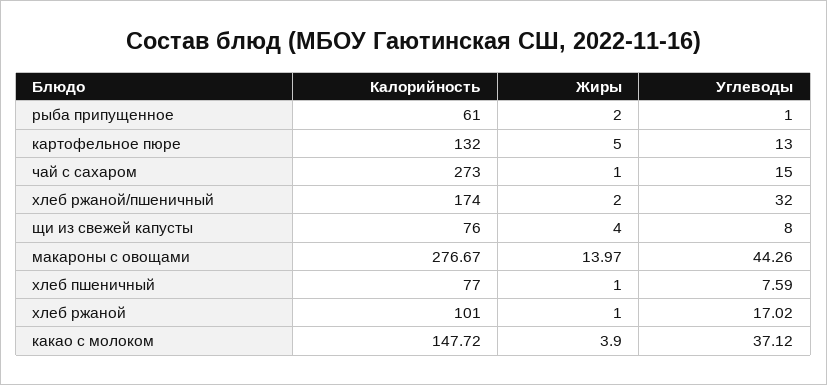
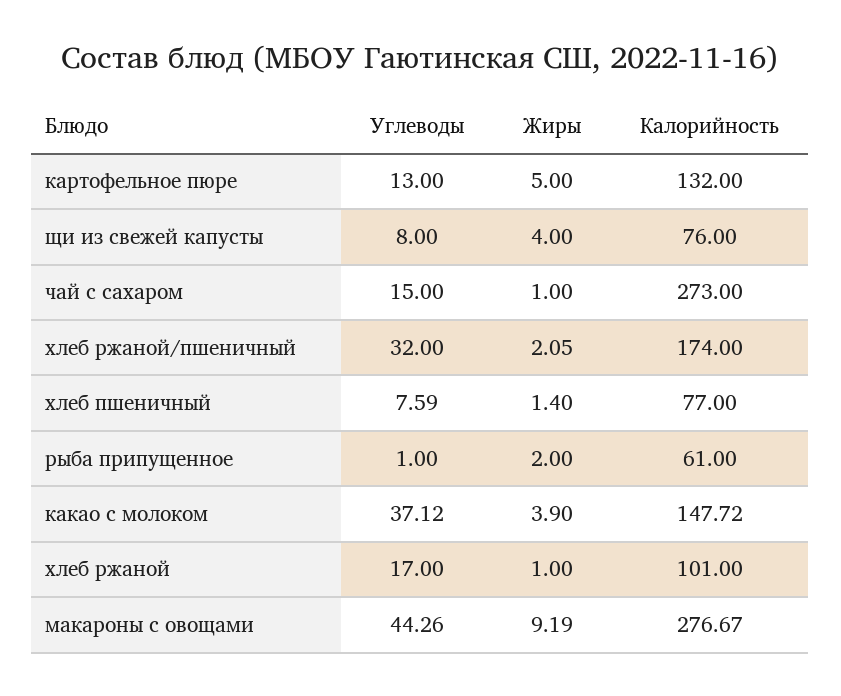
  {
    "Калорийность": {
      "рыба припущенное": 61,
      "картофельное пюре": 132,
      "чай с сахаром": 273,
      "хлеб ржаной/пшеничный": 174,
      "щи из свежей капусты": 76,
      "макароны с овощами": 276.67,
      "хлеб пшеничный": 77,
      "хлеб ржаной": 101,
      "какао с молоком": 147.72
    },
    "Жиры": {
      "рыба припущенное": 2,
      "картофельное пюре": 5,
      "чай с сахаром": 1,
-     "хлеб ржаной/пшеничный": 2,
+     "хлеб ржаной/пшеничный": 2.05,
      "щи из свежей капусты": 4,
-     "макароны с овощами": 13.97,
+     "макароны с овощами": 9.19,
-     "хлеб пшеничный": 1,
+     "хлеб пшеничный": 1.4,
      "хлеб ржаной": 1,
      "какао с молоком": 3.9
    },
    "Углеводы": {
      "рыба припущенное": 1,
      "картофельное пюре": 13,
      "чай с сахаром": 15,
      "хлеб ржаной/пшеничный": 32,
      "щи из свежей капусты": 8,
      "макароны с овощами": 44.26,
      "хлеб пшеничный": 7.59,
-     "хлеб ржаной": 17.02,
+     "хлеб ржаной": 17,
      "какао с молоком": 37.12
    }
  }

